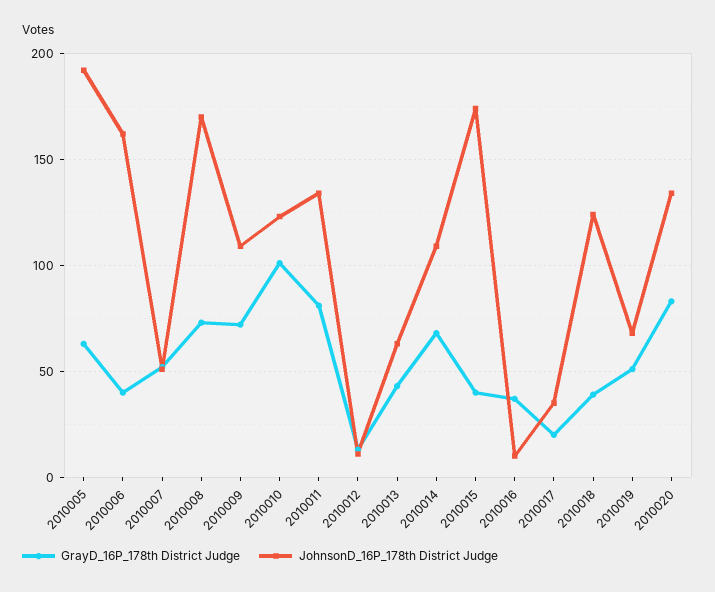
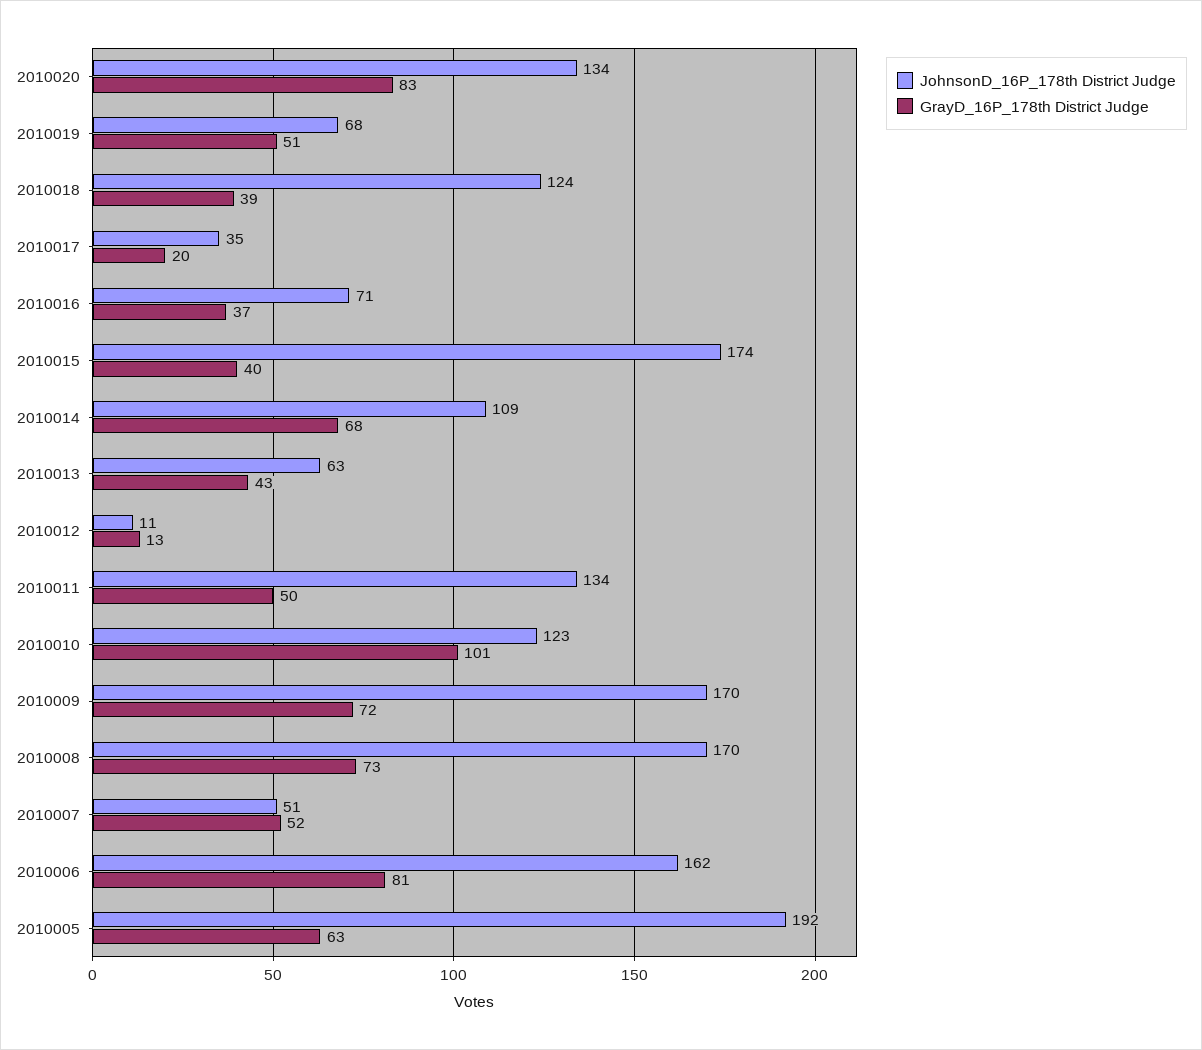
  {
    "GrayD_16P_178th District Judge": {
      "2010005": 63,
-     "2010006": 40,
+     "2010006": 81,
      "2010007": 52,
      "2010008": 73,
      "2010009": 72,
      "2010010": 101,
-     "2010011": 80,
+     "2010011": 50,
      "2010012": 13,
      "2010013": 43,
      "2010014": 68,
      "2010015": 40,
      "2010016": 37,
      "2010017": 20,
      "2010018": 39,
      "2010019": 51,
      "2010020": 83
    },
    "JohnsonD_16P_178th District Judge": {
      "2010005": 192,
      "2010006": 162,
      "2010007": 51,
      "2010008": 170,
-     "2010009": 110,
+     "2010009": 170,
      "2010010": 123,
      "2010011": 134,
      "2010012": 11,
      "2010013": 63,
      "2010014": 109,
      "2010015": 174,
-     "2010016": 10,
+     "2010016": 71,
      "2010017": 35,
      "2010018": 124,
      "2010019": 68,
      "2010020": 134
    }
  }

